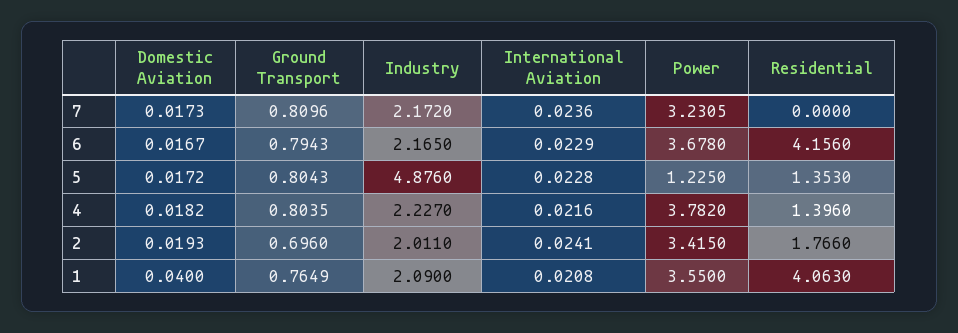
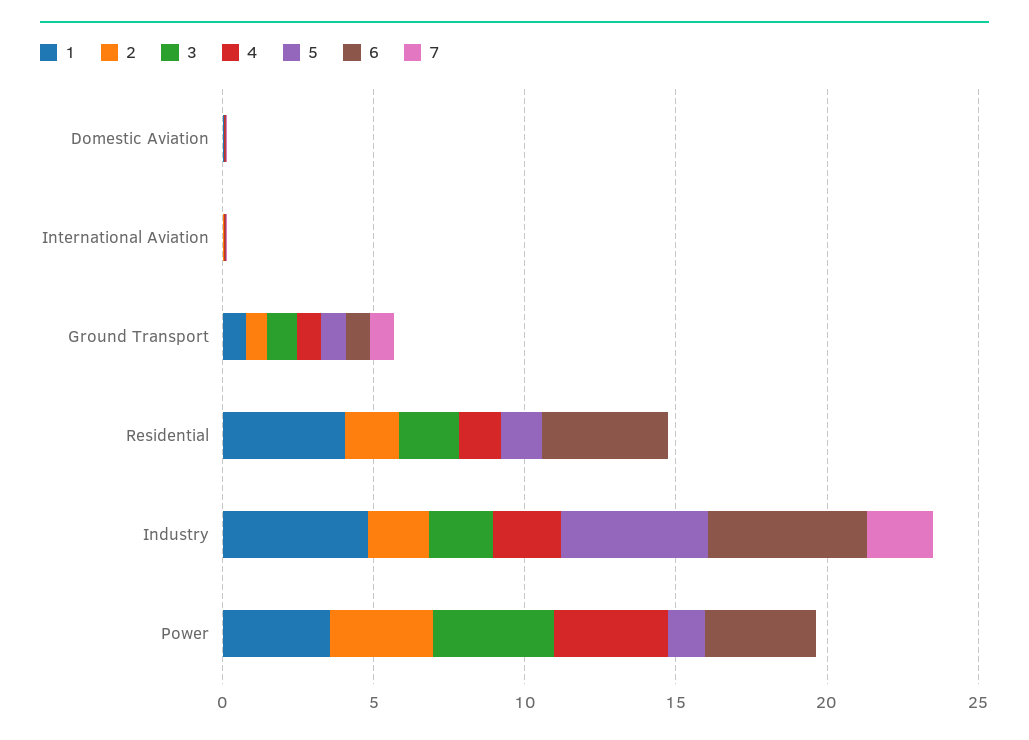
  {
    "7": {
      "Domestic Aviation": 0.0173,
      "Ground Transport": 0.8096,
      "Industry": 2.172,
      "International Aviation": 0.0236,
-     "Power": 3.2305,
+     "Power": 0,
      "Residential": 0
    },
    "6": {
      "Domestic Aviation": 0.0167,
      "Ground Transport": 0.7943,
-     "Industry": 2.165,
+     "Industry": 5,
      "International Aviation": 0.0229,
      "Power": 3.678,
      "Residential": 4.156
    },
    "5": {
      "Domestic Aviation": 0.0172,
      "Ground Transport": 0.8043,
      "Industry": 4.876,
      "International Aviation": 0.0228,
      "Power": 1.225,
      "Residential": 1.353
    },
    "4": {
      "Domestic Aviation": 0.0182,
      "Ground Transport": 0.8035,
      "Industry": 2.227,
      "International Aviation": 0.0216,
      "Power": 3.782,
      "Residential": 1.396
    },
    "2": {
      "Domestic Aviation": 0.0193,
      "Ground Transport": 0.696,
      "Industry": 2.011,
      "International Aviation": 0.0241,
      "Power": 3.415,
      "Residential": 1.766
    },
    "1": {
      "Domestic Aviation": 0.04,
      "Ground Transport": 0.7649,
-     "Industry": 2.09,
+     "Industry": 5,
      "International Aviation": 0.0208,
      "Power": 3.55,
      "Residential": 4.063
-   }
+   },
+   "3": {
+     "Domestic Aviation": 0,
+     "International Aviation": 0,
+     "Ground Transport": 1,
+     "Residential": 2,
+     "Industry": 2,
+     "Power": 4
+   }
  }

